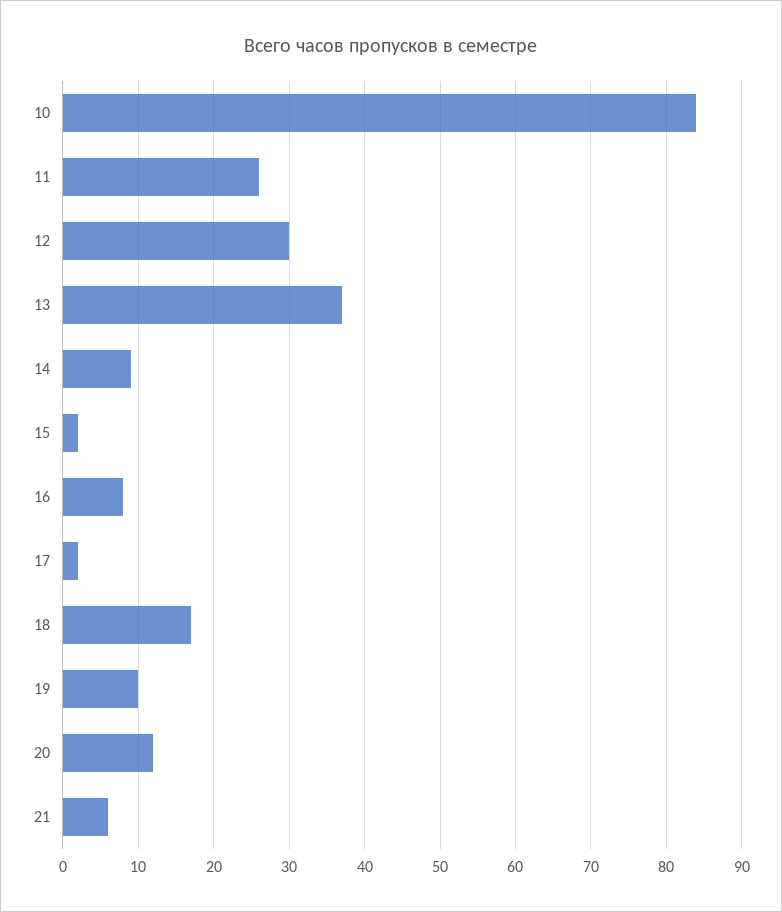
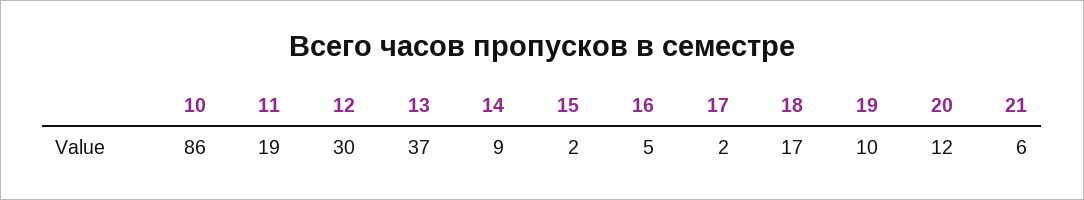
  {
-   "10": 84,
+   "10": 86,
-   "11": 26,
+   "11": 19,
    "12": 30,
    "13": 37,
    "14": 9,
    "15": 2,
-   "16": 8,
+   "16": 5,
    "17": 2,
    "18": 17,
    "19": 10,
    "20": 12,
    "21": 6
  }

